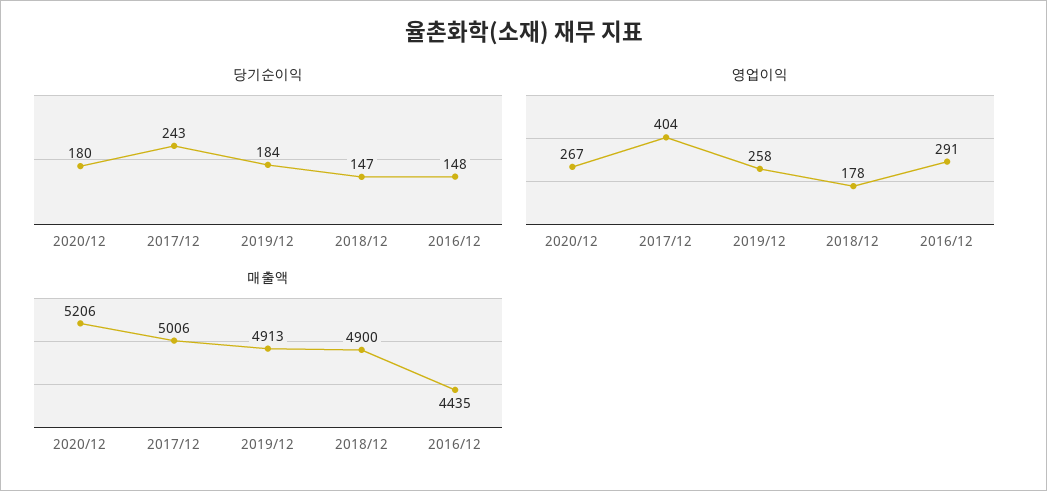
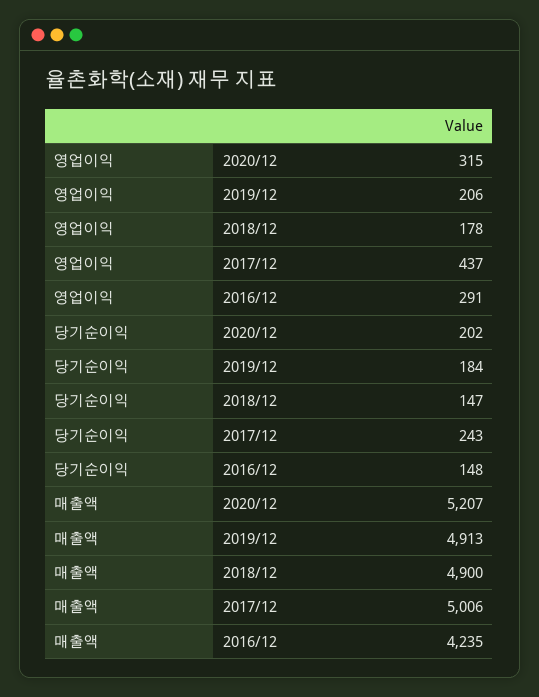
  {
    "당기순이익": {
-     "2020/12": 180,
+     "2020/12": 202,
      "2017/12": 243,
      "2019/12": 184,
      "2018/12": 147,
      "2016/12": 148
    },
    "영업이익": {
-     "2020/12": 267,
+     "2020/12": 315,
-     "2017/12": 404,
+     "2017/12": 437,
-     "2019/12": 258,
+     "2019/12": 206,
      "2018/12": 178,
      "2016/12": 291
    },
    "매출액": {
-     "2020/12": 5206,
+     "2020/12": 5207,
      "2017/12": 5006,
      "2019/12": 4913,
      "2018/12": 4900,
-     "2016/12": 4435
+     "2016/12": 4235
    }
  }

